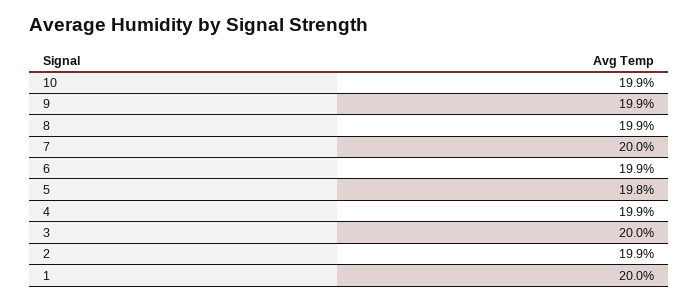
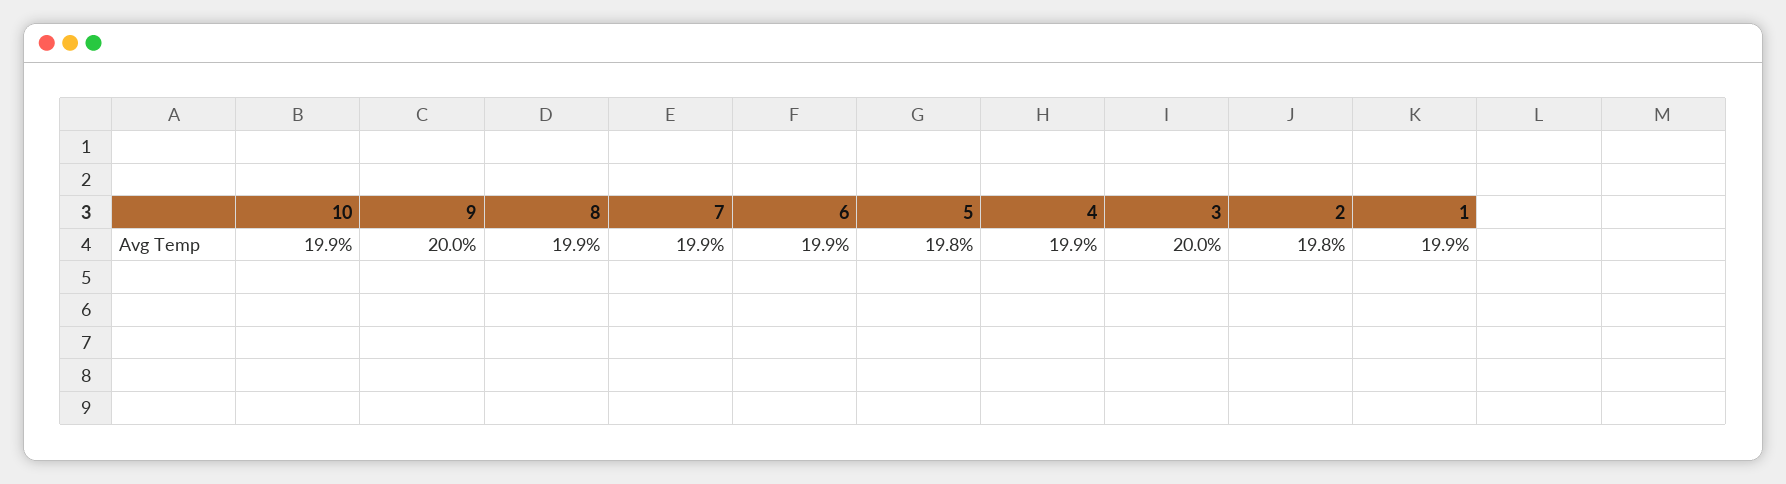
  {
    "10": 19.9,
-   "9": 19.9,
+   "9": 20,
    "8": 19.9,
-   "7": 20,
+   "7": 19.9,
    "6": 19.9,
    "5": 19.8,
    "4": 19.9,
    "3": 20,
-   "2": 19.9,
+   "2": 19.8,
-   "1": 20
+   "1": 19.9
  }

